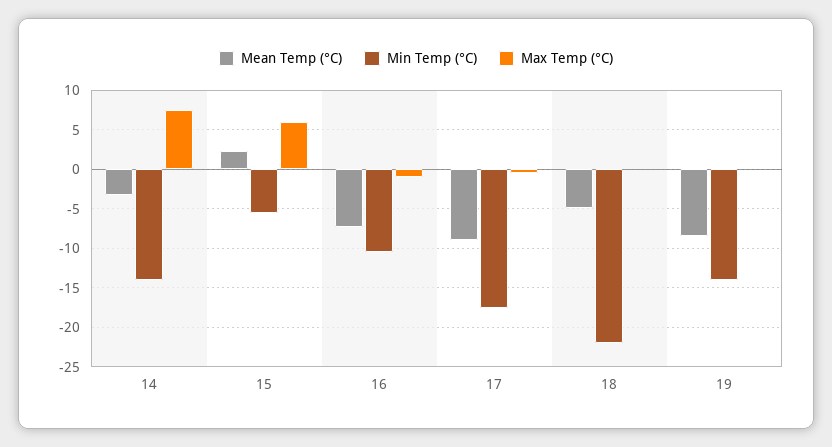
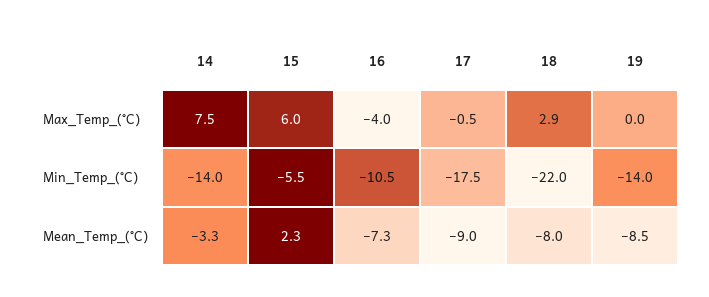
  {
    "Mean Temp (°C)": {
      "14": -3.3,
      "15": 2.3,
      "16": -7.3,
      "17": -9,
-     "18": -5,
+     "18": -8,
      "19": -8.5
    },
    "Min Temp (°C)": {
      "14": -14,
      "15": -5.5,
      "16": -10.5,
      "17": -17.5,
      "18": -22,
      "19": -14
    },
    "Max Temp (°C)": {
      "14": 7.5,
      "15": 6,
-     "16": -1,
+     "16": -4,
      "17": -0.5,
-     "18": 0,
+     "18": 2.9,
      "19": 0
    }
  }

